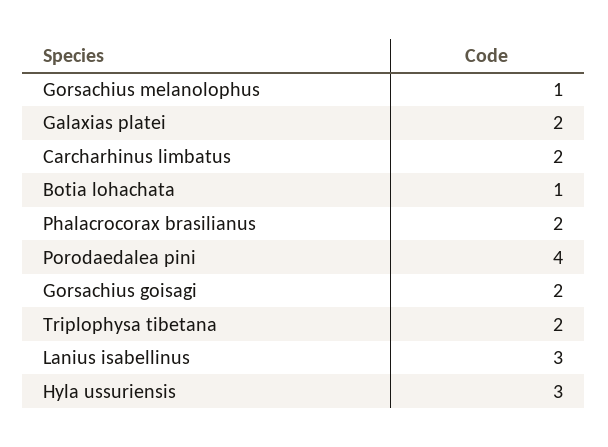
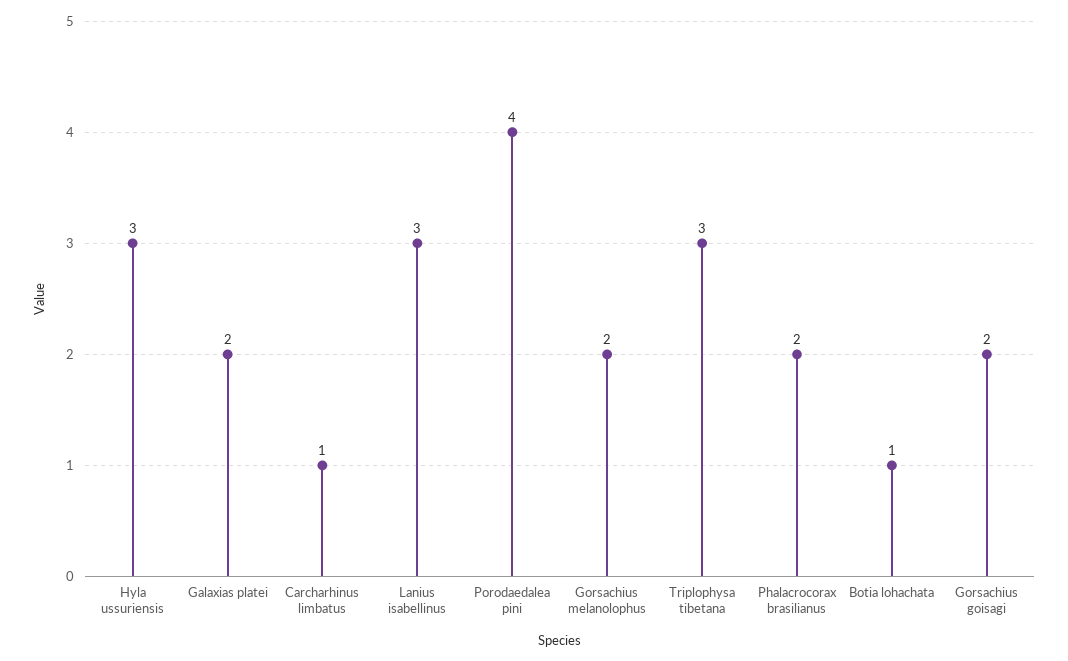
  {
-   "Gorsachius melanolophus": 1,
+   "Gorsachius melanolophus": 2,
    "Galaxias platei": 2,
-   "Carcharhinus limbatus": 2,
+   "Carcharhinus limbatus": 1,
    "Botia lohachata": 1,
    "Phalacrocorax brasilianus": 2,
    "Porodaedalea pini": 4,
    "Gorsachius goisagi": 2,
-   "Triplophysa tibetana": 2,
+   "Triplophysa tibetana": 3,
    "Lanius isabellinus": 3,
    "Hyla ussuriensis": 3
  }

